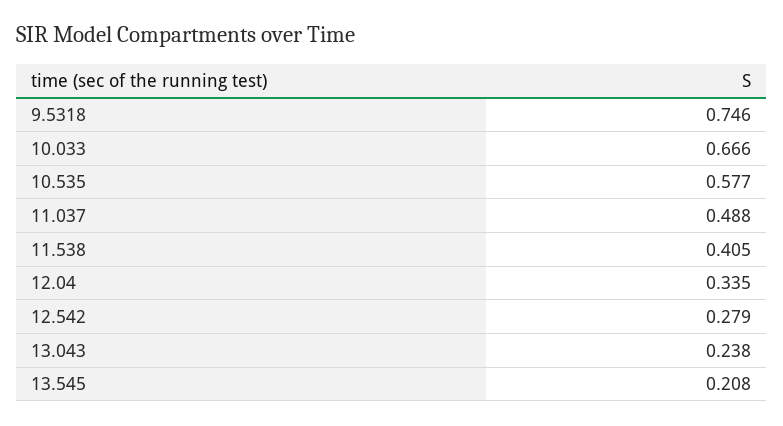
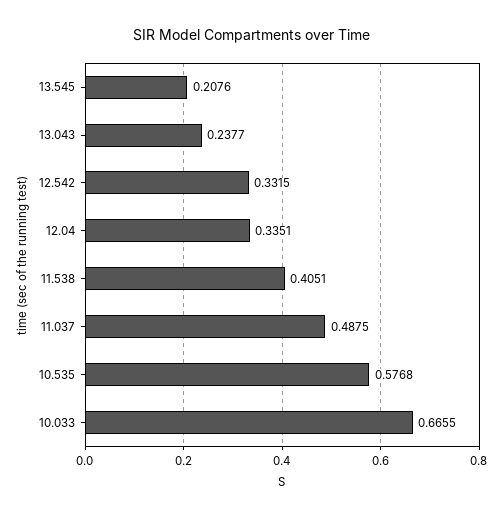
  {
-   "9.5318": 0.746,
    "10.033": 0.6655,
    "10.535": 0.5768,
    "11.037": 0.4875,
    "11.538": 0.4051,
    "12.04": 0.3351,
-   "12.542": 0.279,
+   "12.542": 0.3315,
    "13.043": 0.2377,
    "13.545": 0.2076
  }

